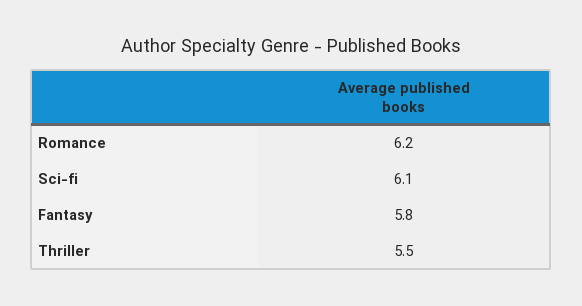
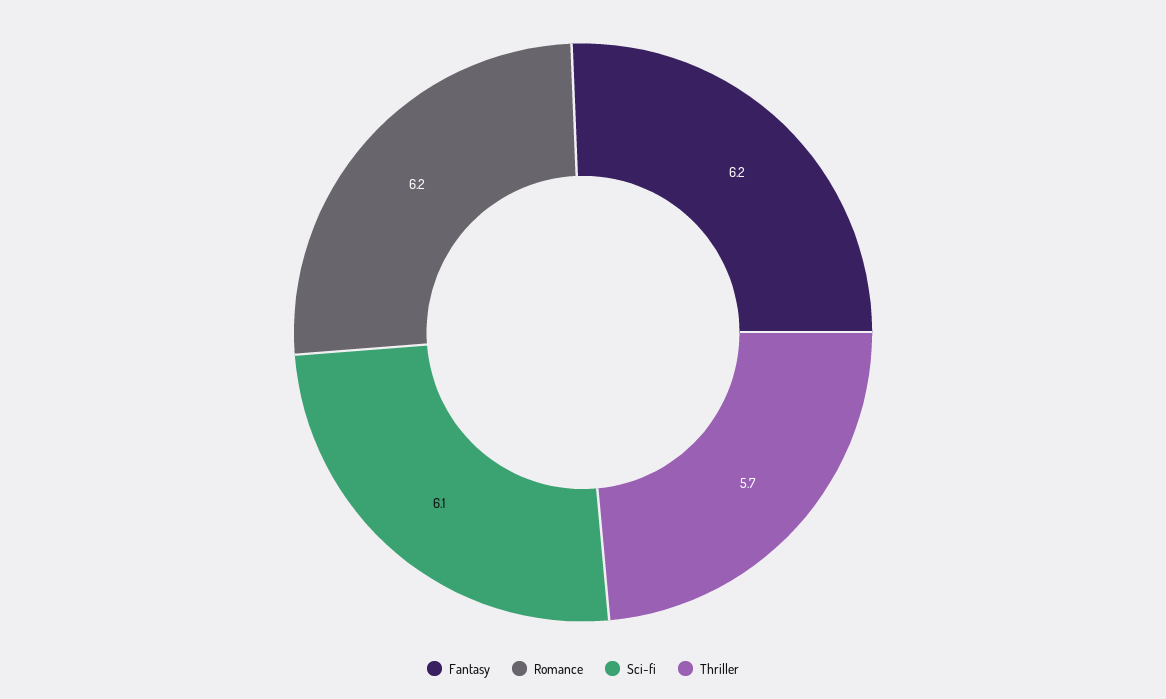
  {
    "Romance": 6.2,
    "Sci-fi": 6.1,
-   "Fantasy": 5.8,
+   "Fantasy": 6.2,
-   "Thriller": 5.5
+   "Thriller": 5.7
  }

